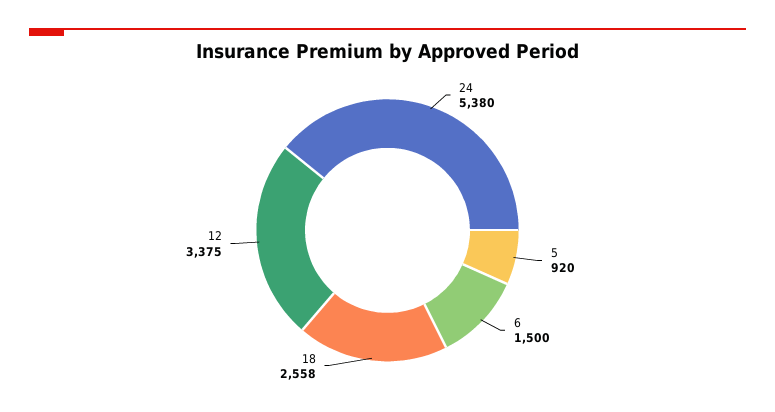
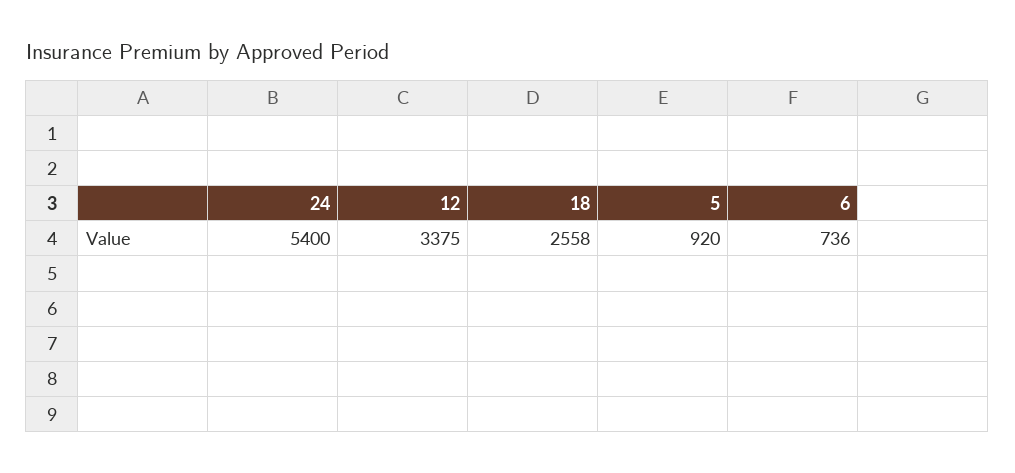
  {
-   "24": 5380,
+   "24": 5400,
    "5": 920,
-   "6": 1500,
+   "6": 736,
    "18": 2558,
    "12": 3375
  }

